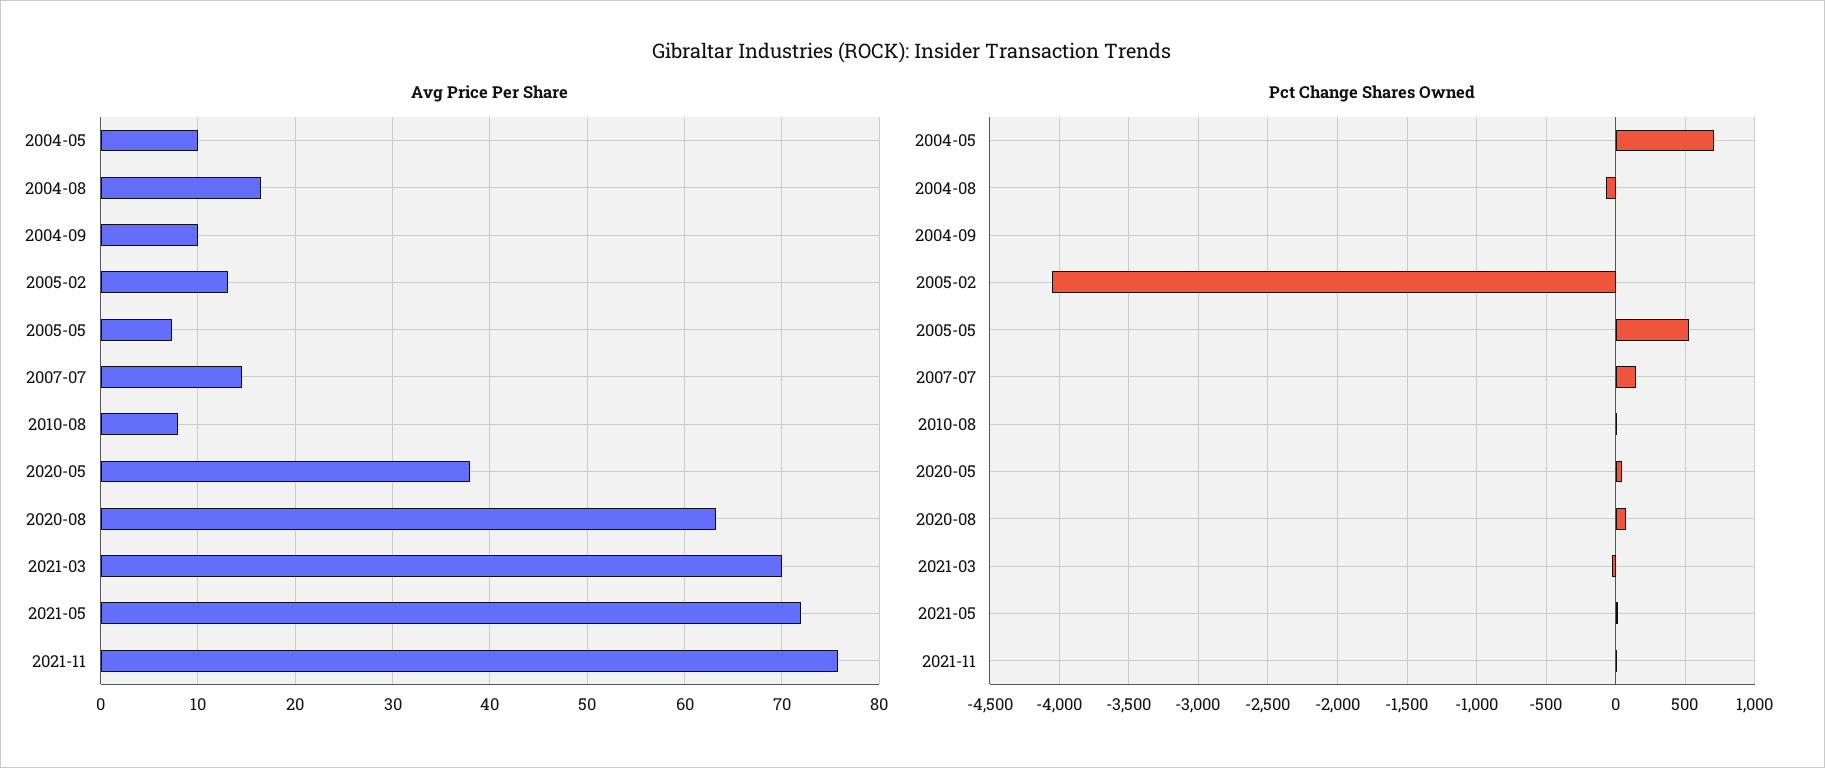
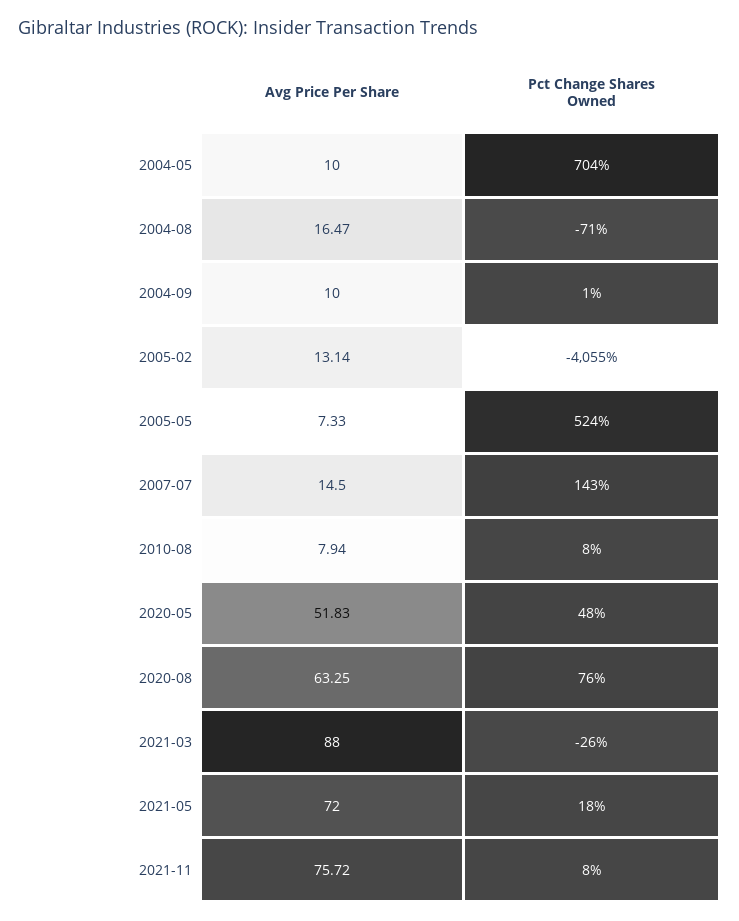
  {
    "Avg Price Per Share": {
      "2004-05": 10,
      "2004-08": 16.47,
      "2004-09": 10,
      "2005-02": 13.14,
      "2005-05": 7.33,
      "2007-07": 14.5,
      "2010-08": 7.94,
-     "2020-05": 38,
+     "2020-05": 51.83,
      "2020-08": 63.25,
-     "2021-03": 70,
+     "2021-03": 88,
      "2021-05": 72,
      "2021-11": 75.72
    },
    "Pct Change Shares Owned": {
      "2004-05": 704,
      "2004-08": -71,
      "2004-09": 1,
      "2005-02": -4055,
      "2005-05": 524,
      "2007-07": 143,
      "2010-08": 8,
      "2020-05": 48,
      "2020-08": 76,
      "2021-03": -26,
      "2021-05": 18,
      "2021-11": 8
    }
  }

